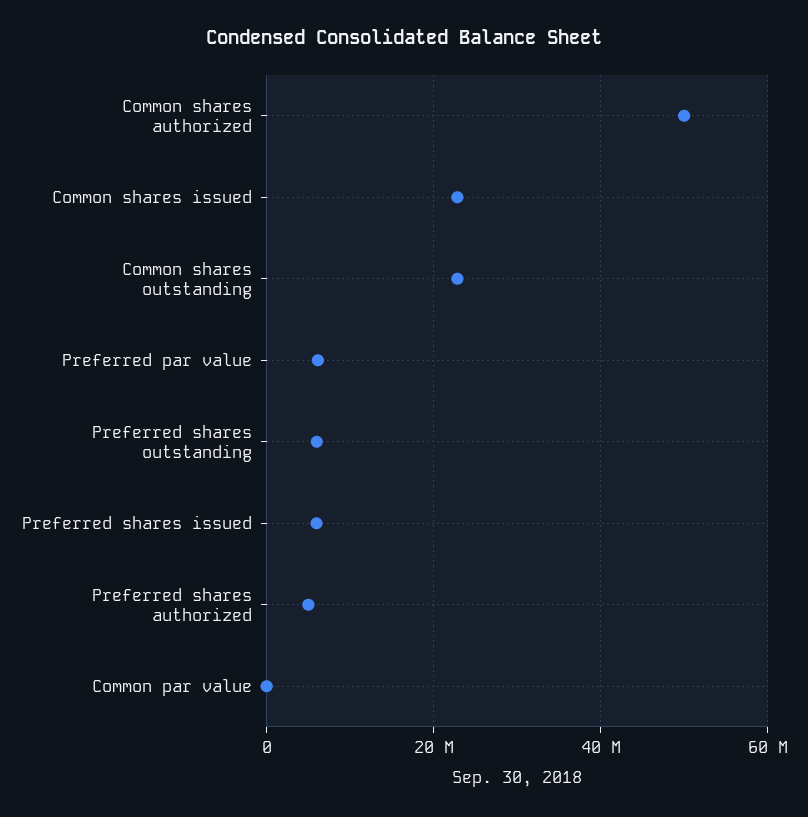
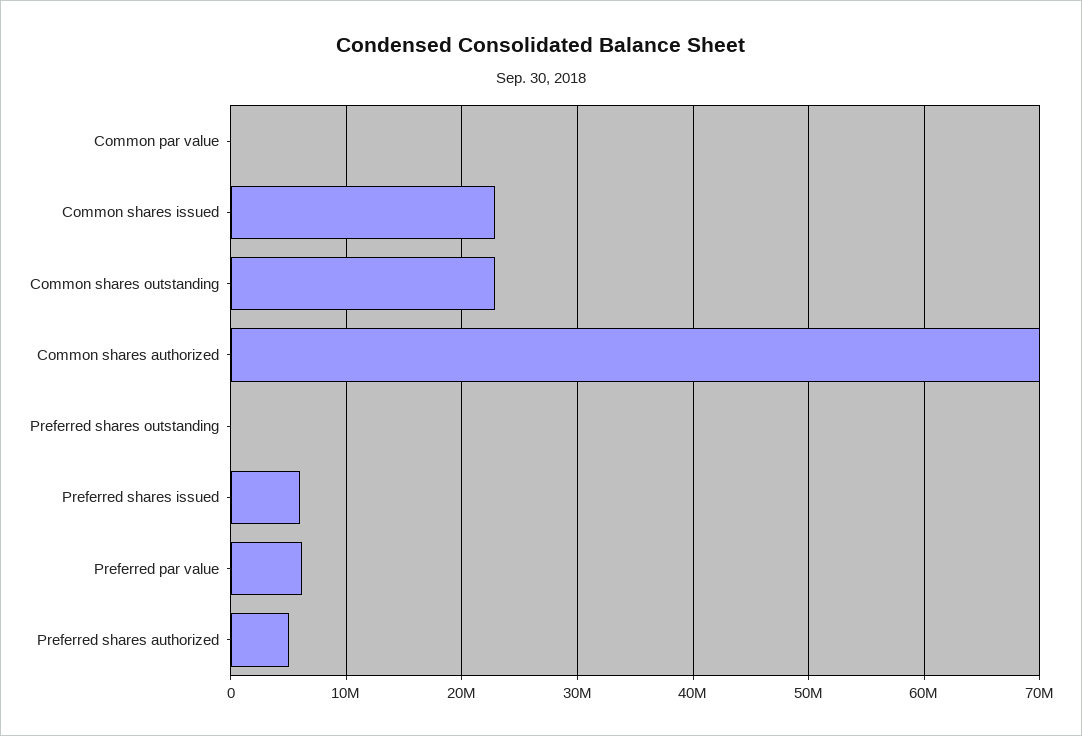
  {
-   "Common shares authorized": 50000000,
+   "Common shares authorized": 70000000,
    "Common shares issued": 23000000,
    "Common shares outstanding": 23000000,
    "Preferred par value": 6000000,
-   "Preferred shares outstanding": 6000000,
+   "Preferred shares outstanding": 0,
    "Preferred shares issued": 6000000,
    "Preferred shares authorized": 5000000,
    "Common par value": 0
  }

